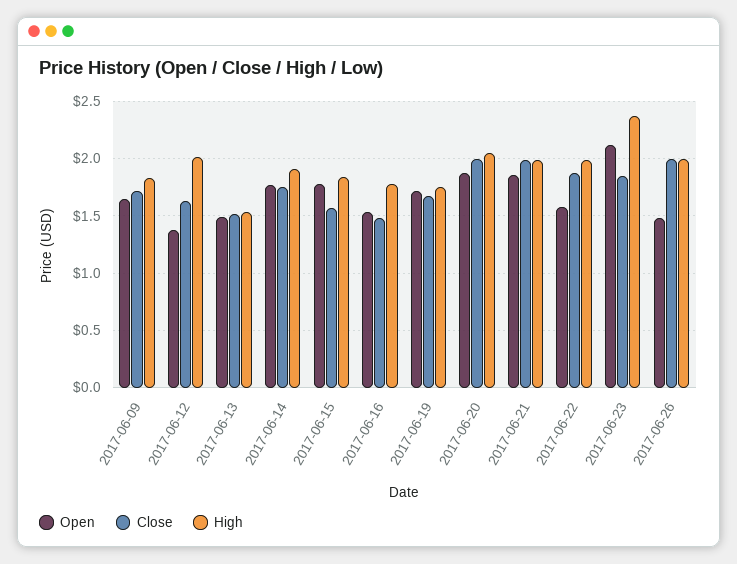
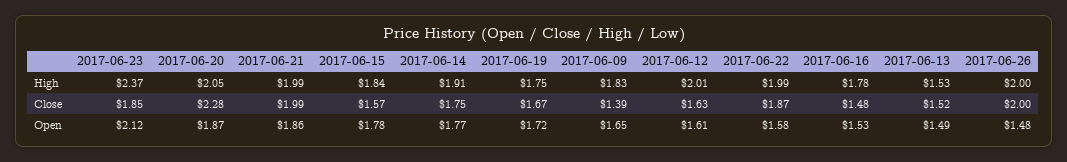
  {
    "Open": {
      "2017-06-09": 1.65,
-     "2017-06-12": 1.4,
+     "2017-06-12": 1.61,
      "2017-06-13": 1.49,
      "2017-06-14": 1.77,
      "2017-06-15": 1.78,
      "2017-06-16": 1.53,
      "2017-06-19": 1.72,
      "2017-06-20": 1.87,
      "2017-06-21": 1.86,
      "2017-06-22": 1.58,
      "2017-06-23": 2.12,
      "2017-06-26": 1.48
    },
    "Close": {
-     "2017-06-09": 1.7,
+     "2017-06-09": 1.39,
      "2017-06-12": 1.63,
      "2017-06-13": 1.52,
      "2017-06-14": 1.75,
      "2017-06-15": 1.57,
      "2017-06-16": 1.48,
      "2017-06-19": 1.67,
-     "2017-06-20": 2,
+     "2017-06-20": 2.28,
      "2017-06-21": 1.99,
      "2017-06-22": 1.87,
      "2017-06-23": 1.85,
      "2017-06-26": 2
    },
    "High": {
      "2017-06-09": 1.83,
      "2017-06-12": 2.01,
      "2017-06-13": 1.53,
      "2017-06-14": 1.91,
      "2017-06-15": 1.84,
      "2017-06-16": 1.78,
      "2017-06-19": 1.75,
      "2017-06-20": 2.05,
      "2017-06-21": 1.99,
      "2017-06-22": 1.99,
      "2017-06-23": 2.37,
      "2017-06-26": 2
    }
  }

